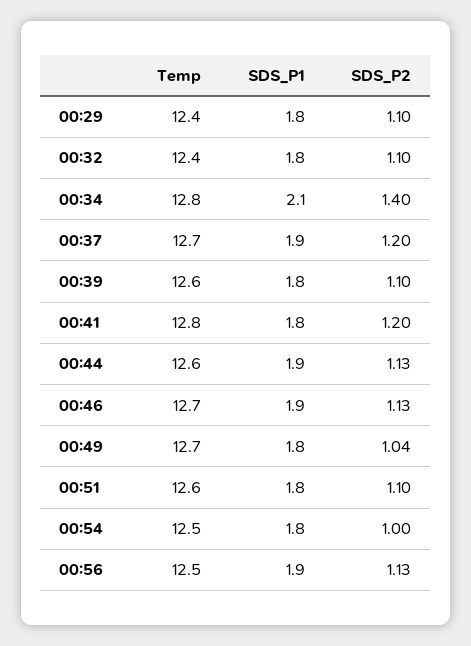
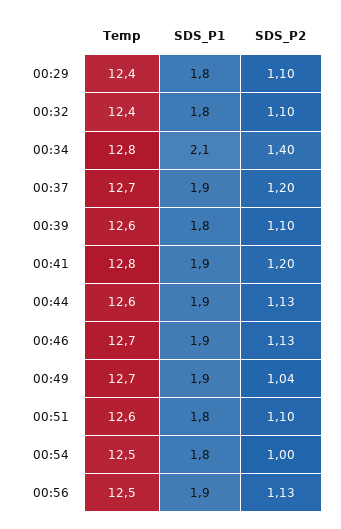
  {
    "Temp": {
      "00:29": 12.4,
      "00:32": 12.4,
      "00:34": 12.8,
      "00:37": 12.7,
      "00:39": 12.6,
      "00:41": 12.8,
      "00:44": 12.6,
      "00:46": 12.7,
      "00:49": 12.7,
      "00:51": 12.6,
      "00:54": 12.5,
      "00:56": 12.5
    },
    "SDS_P1": {
      "00:29": 1.8,
      "00:32": 1.8,
      "00:34": 2.1,
      "00:37": 1.9,
      "00:39": 1.8,
-     "00:41": 1.8,
+     "00:41": 1.9,
      "00:44": 1.9,
      "00:46": 1.9,
-     "00:49": 1.8,
+     "00:49": 1.9,
      "00:51": 1.8,
      "00:54": 1.8,
      "00:56": 1.9
    },
    "SDS_P2": {
      "00:29": 1.1,
      "00:32": 1.1,
      "00:34": 1.4,
      "00:37": 1.2,
      "00:39": 1.1,
      "00:41": 1.2,
      "00:44": 1.13,
      "00:46": 1.13,
      "00:49": 1.04,
      "00:51": 1.1,
      "00:54": 1,
      "00:56": 1.13
    }
  }

